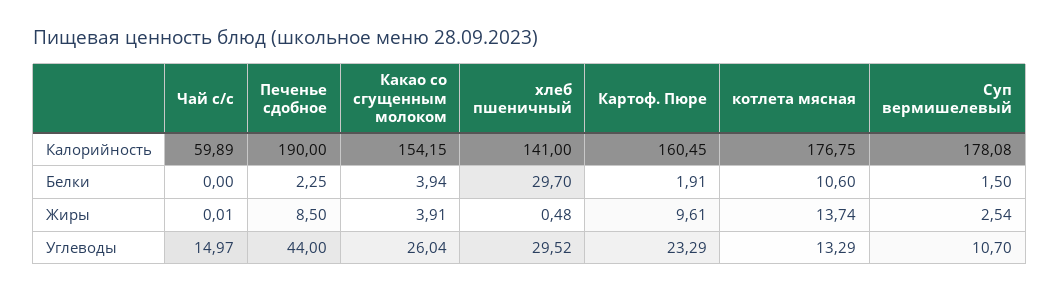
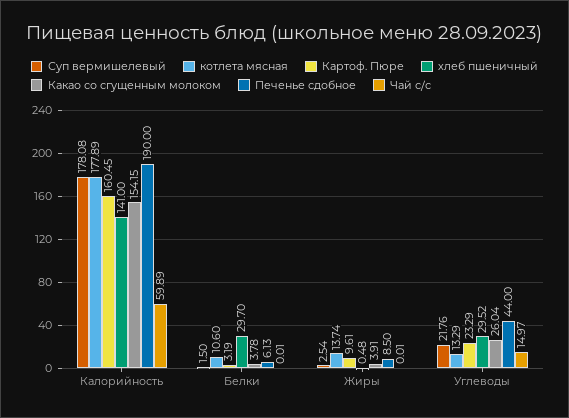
  {
    "Чай с/с": {
      "Калорийность": 59.89,
-     "Белки": 0,
+     "Белки": 0.01,
      "Жиры": 0.01,
      "Углеводы": 14.97
    },
    "Печенье сдобное": {
      "Калорийность": 190,
-     "Белки": 2.25,
+     "Белки": 6.13,
      "Жиры": 8.5,
      "Углеводы": 44
    },
    "Какао со сгущенным молоком": {
      "Калорийность": 154.15,
-     "Белки": 3.94,
+     "Белки": 3.78,
      "Жиры": 3.91,
      "Углеводы": 26.04
    },
    "хлеб пшеничный": {
      "Калорийность": 141,
      "Белки": 29.7,
      "Жиры": 0.48,
      "Углеводы": 29.52
    },
    "Картоф. Пюре": {
      "Калорийность": 160.45,
-     "Белки": 1.91,
+     "Белки": 3.19,
      "Жиры": 9.61,
      "Углеводы": 23.29
    },
    "котлета мясная": {
-     "Калорийность": 176.75,
+     "Калорийность": 177.89,
      "Белки": 10.6,
      "Жиры": 13.74,
      "Углеводы": 13.29
    },
    "Суп вермишелевый": {
      "Калорийность": 178.08,
      "Белки": 1.5,
      "Жиры": 2.54,
-     "Углеводы": 10.7
+     "Углеводы": 21.76
    }
  }

